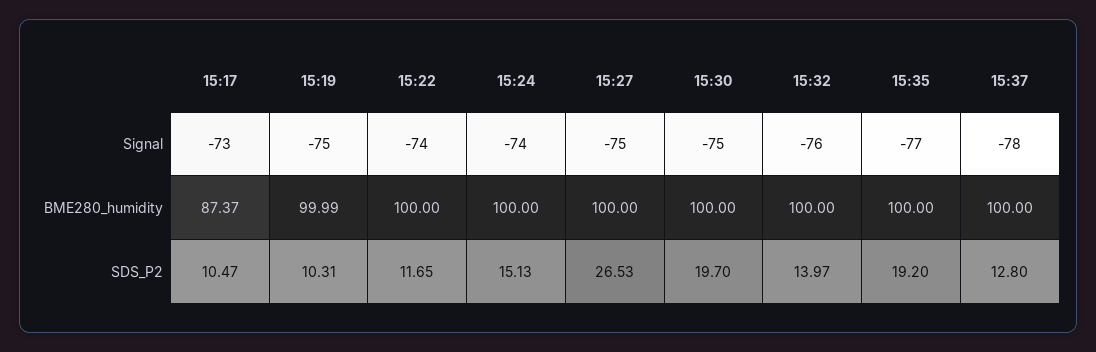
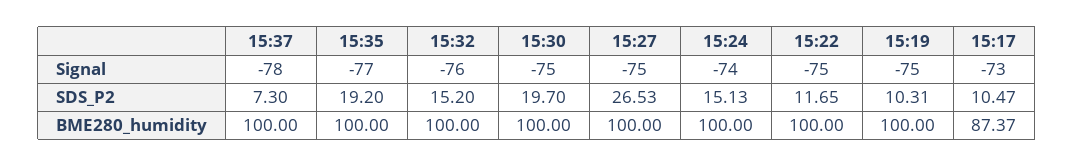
  {
    "15:17": {
      "Signal": -73,
      "BME280_humidity": 87.37,
      "SDS_P2": 10.47
    },
    "15:19": {
      "Signal": -75,
-     "BME280_humidity": 99.99,
+     "BME280_humidity": 100,
      "SDS_P2": 10.31
    },
    "15:22": {
-     "Signal": -74,
+     "Signal": -75,
      "BME280_humidity": 100,
      "SDS_P2": 11.65
    },
    "15:24": {
      "Signal": -74,
      "BME280_humidity": 100,
      "SDS_P2": 15.13
    },
    "15:27": {
      "Signal": -75,
      "BME280_humidity": 100,
      "SDS_P2": 26.53
    },
    "15:30": {
      "Signal": -75,
      "BME280_humidity": 100,
      "SDS_P2": 19.7
    },
    "15:32": {
      "Signal": -76,
      "BME280_humidity": 100,
-     "SDS_P2": 13.97
+     "SDS_P2": 15.2
    },
    "15:35": {
      "Signal": -77,
      "BME280_humidity": 100,
      "SDS_P2": 19.2
    },
    "15:37": {
      "Signal": -78,
      "BME280_humidity": 100,
-     "SDS_P2": 12.8
+     "SDS_P2": 7.3
    }
  }

